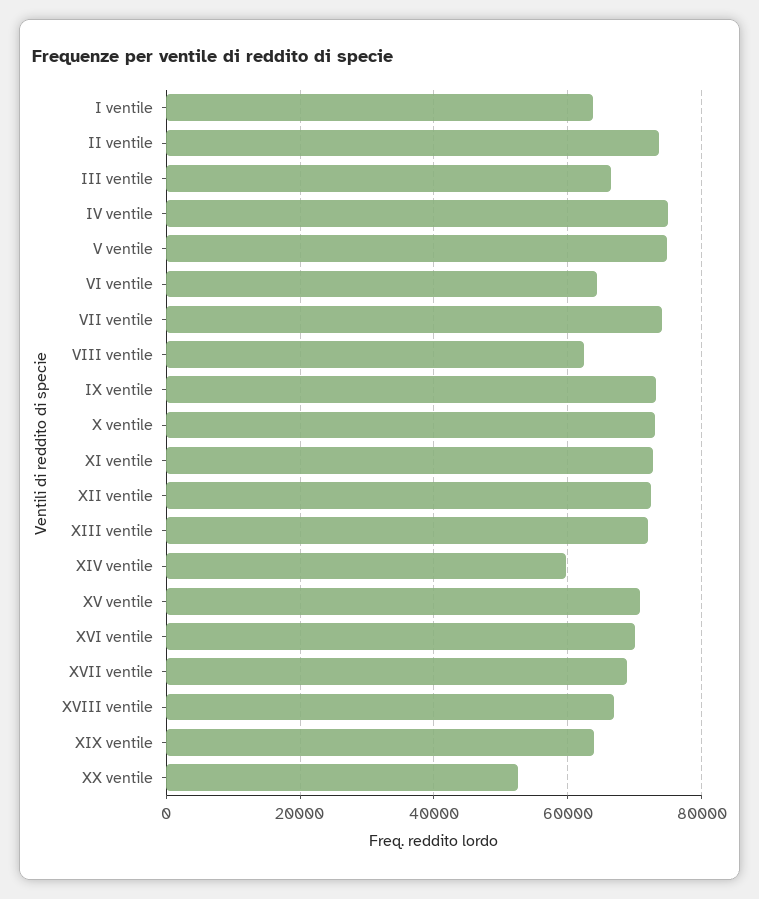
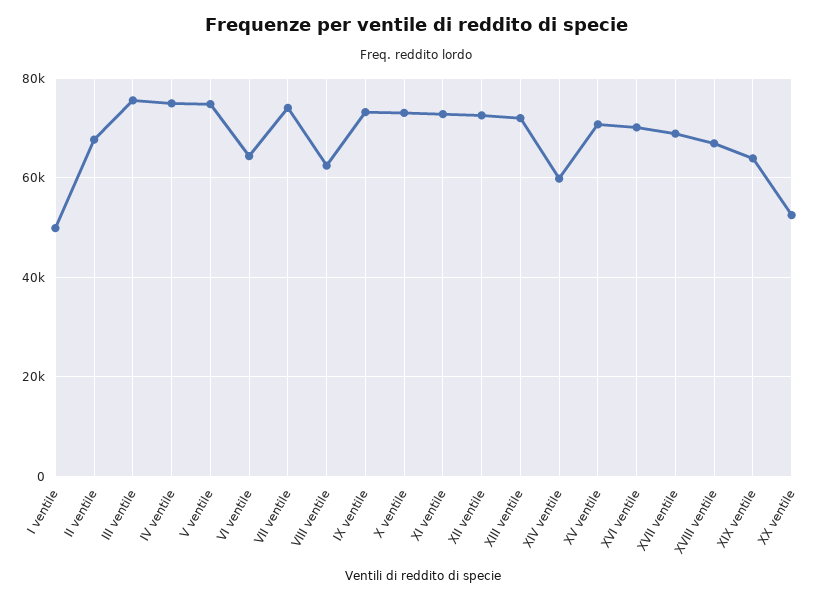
  {
-   "I ventile": 64000,
+   "I ventile": 50000,
-   "II ventile": 74000,
+   "II ventile": 68000,
-   "III ventile": 66000,
+   "III ventile": 76000,
    "IV ventile": 74000,
    "V ventile": 74000,
    "VI ventile": 64000,
    "VII ventile": 74000,
    "VIII ventile": 62000,
    "IX ventile": 74000,
    "X ventile": 74000,
    "XI ventile": 72000,
    "XII ventile": 72000,
    "XIII ventile": 72000,
    "XIV ventile": 60000,
    "XV ventile": 70000,
    "XVI ventile": 70000,
    "XVII ventile": 68000,
    "XVIII ventile": 66000,
    "XIX ventile": 64000,
    "XX ventile": 52000
  }

